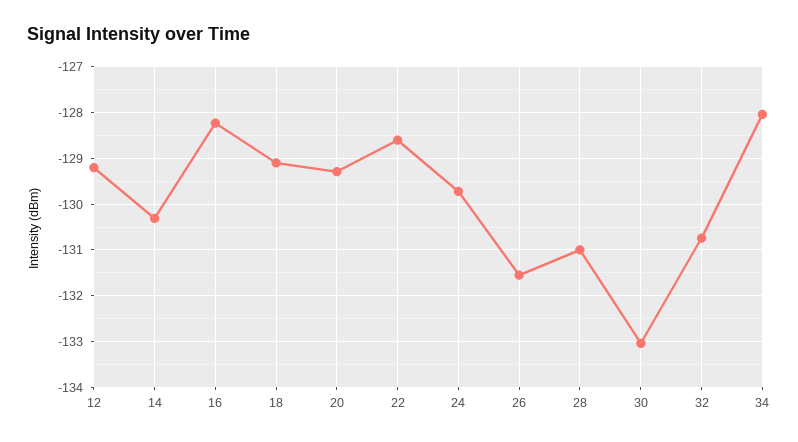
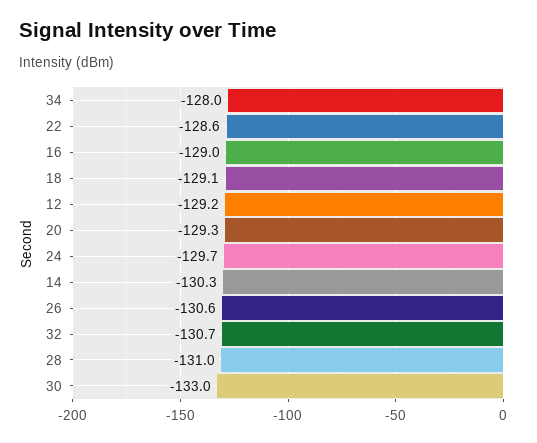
  {
    "12": -129.2,
    "14": -130.3,
-   "16": -128.2,
+   "16": -129,
    "18": -129.1,
    "20": -129.3,
    "22": -128.6,
    "24": -129.7,
-   "26": -131.6,
+   "26": -130.6,
    "28": -131,
    "30": -133,
    "32": -130.7,
    "34": -128
  }

